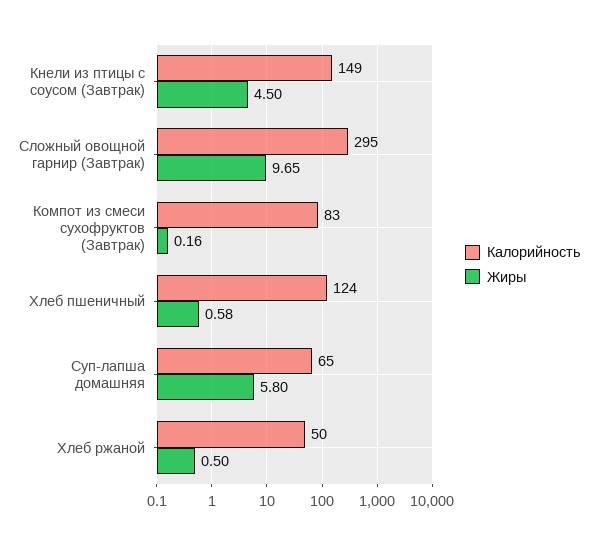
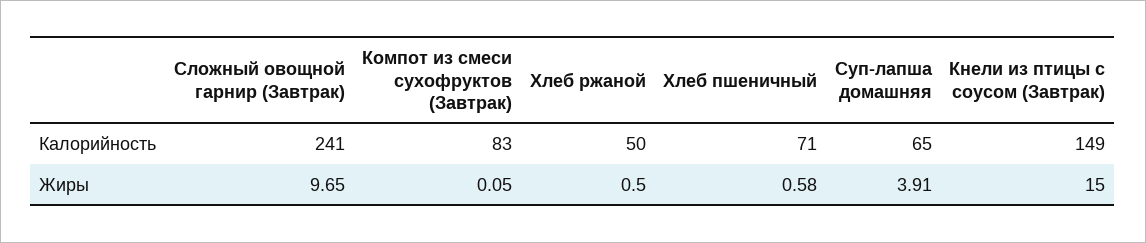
  {
    "Калорийность": {
      "Кнели из птицы с соусом (Завтрак)": 149,
-     "Сложный овощной гарнир (Завтрак)": 295,
+     "Сложный овощной гарнир (Завтрак)": 241,
      "Компот из смеси сухофруктов (Завтрак)": 83,
-     "Хлеб пшеничный": 124,
+     "Хлеб пшеничный": 71,
      "Суп-лапша домашняя": 65,
      "Хлеб ржаной": 50
    },
    "Жиры": {
-     "Кнели из птицы с соусом (Завтрак)": 4.5,
+     "Кнели из птицы с соусом (Завтрак)": 15,
      "Сложный овощной гарнир (Завтрак)": 9.65,
-     "Компот из смеси сухофруктов (Завтрак)": 0.16,
+     "Компот из смеси сухофруктов (Завтрак)": 0.05,
      "Хлеб пшеничный": 0.58,
-     "Суп-лапша домашняя": 5.8,
+     "Суп-лапша домашняя": 3.91,
      "Хлеб ржаной": 0.5
    }
  }

